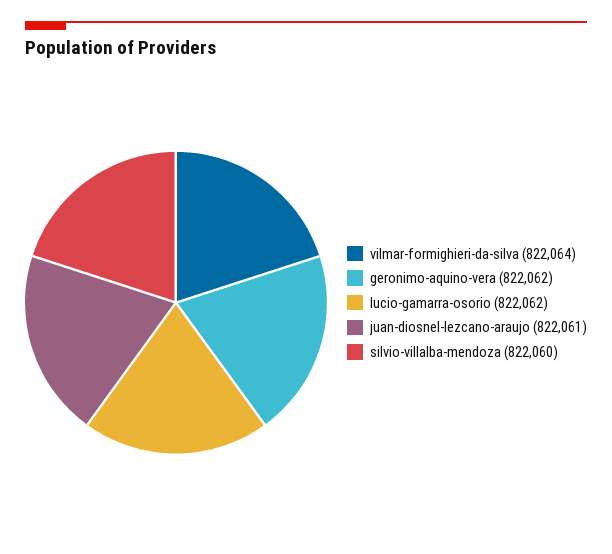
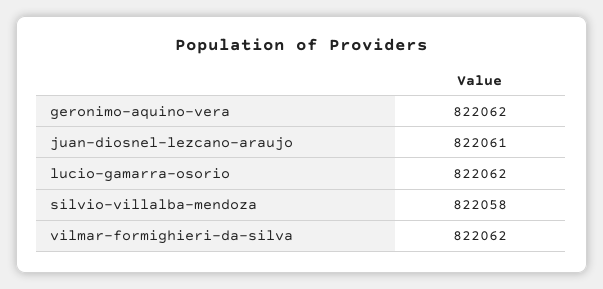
  {
-   "vilmar-formighieri-da-silva": 822064,
+   "vilmar-formighieri-da-silva": 822062,
    "geronimo-aquino-vera": 822062,
    "lucio-gamarra-osorio": 822062,
    "juan-diosnel-lezcano-araujo": 822061,
-   "silvio-villalba-mendoza": 822060
+   "silvio-villalba-mendoza": 822058
  }

